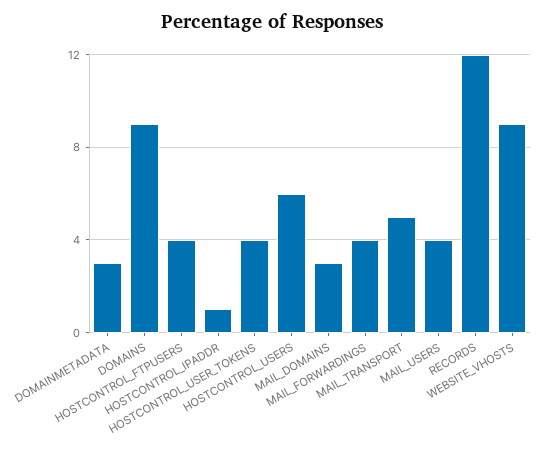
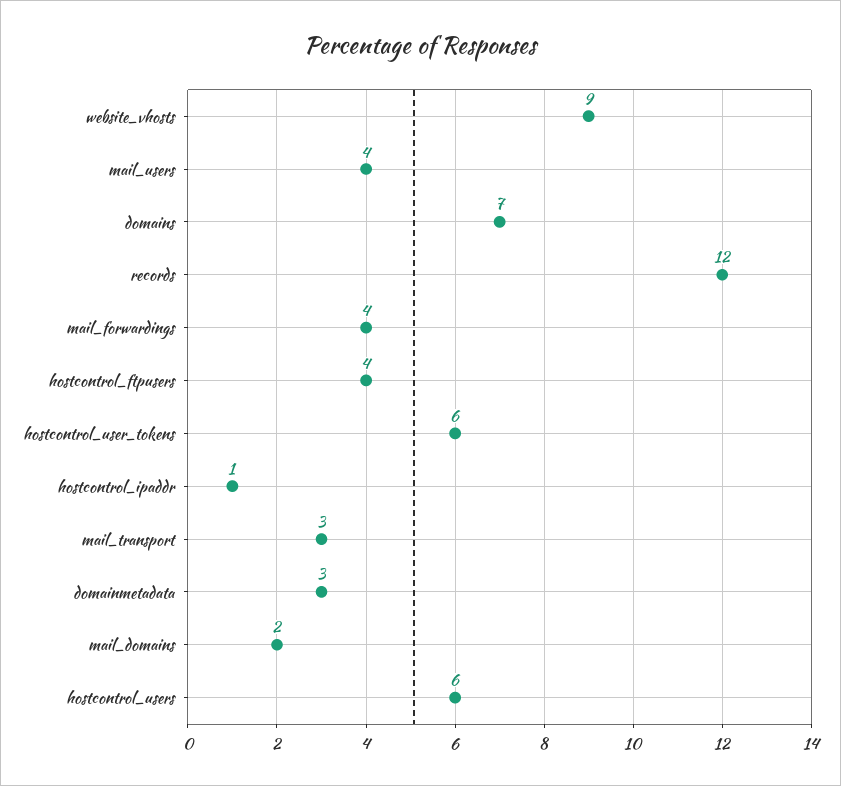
  {
    "DOMAINMETADATA": 3,
-   "DOMAINS": 9,
+   "DOMAINS": 7,
    "HOSTCONTROL_FTPUSERS": 4,
    "HOSTCONTROL_IPADDR": 1,
-   "HOSTCONTROL_USER_TOKENS": 4,
+   "HOSTCONTROL_USER_TOKENS": 6,
    "HOSTCONTROL_USERS": 6,
-   "MAIL_DOMAINS": 3,
+   "MAIL_DOMAINS": 2,
    "MAIL_FORWARDINGS": 4,
-   "MAIL_TRANSPORT": 5,
+   "MAIL_TRANSPORT": 3,
    "MAIL_USERS": 4,
    "RECORDS": 12,
    "WEBSITE_VHOSTS": 9
  }

